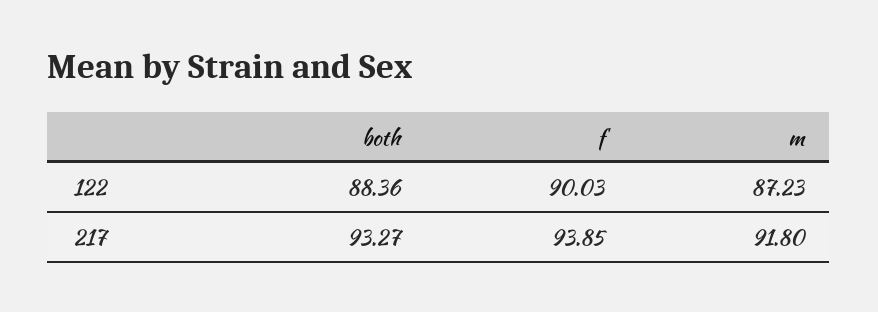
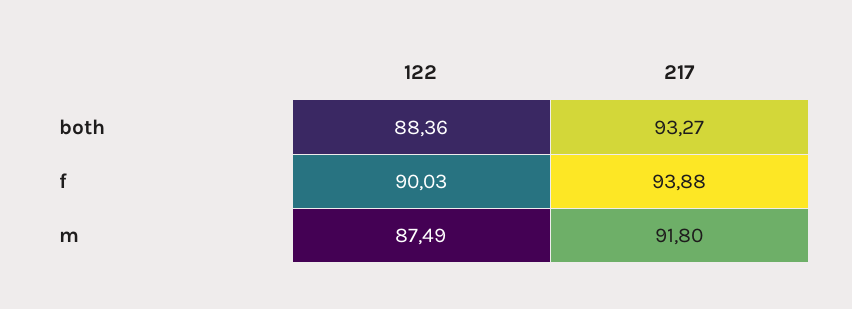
  {
    "both": {
      "122": 88.36,
      "217": 93.27
    },
    "f": {
      "122": 90.03,
-     "217": 93.85
+     "217": 93.88
    },
    "m": {
-     "122": 87.23,
+     "122": 87.49,
      "217": 91.8
    }
  }

